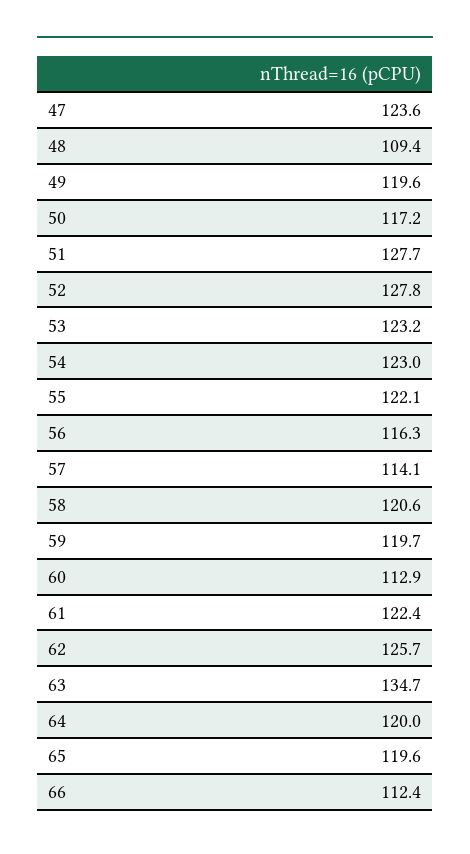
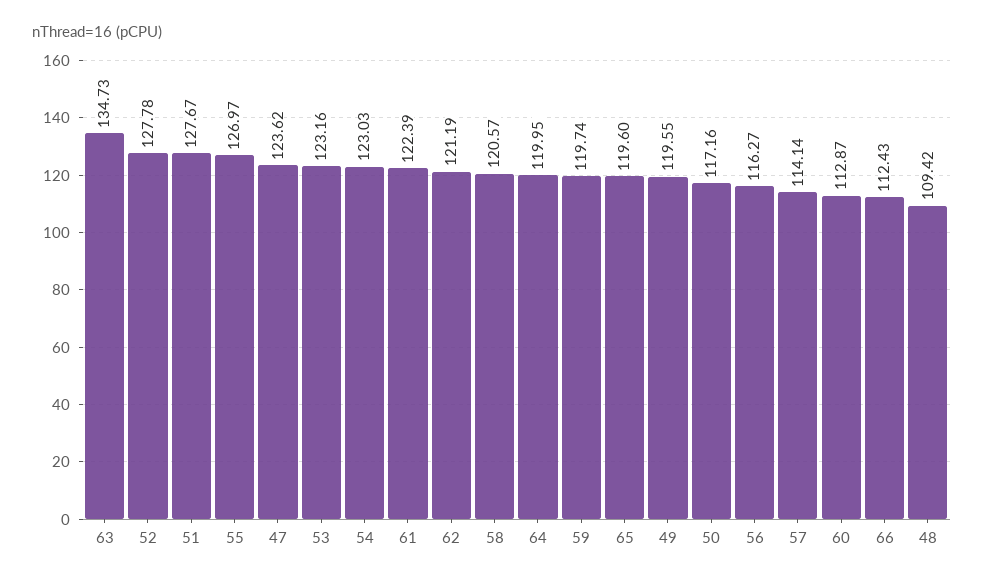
  {
    "47": 123.62,
    "48": 109.42,
    "49": 119.55,
    "50": 117.16,
    "51": 127.67,
    "52": 127.78,
    "53": 123.16,
    "54": 123.03,
-   "55": 122.1,
+   "55": 126.97,
    "56": 116.27,
    "57": 114.14,
    "58": 120.57,
    "59": 119.74,
    "60": 112.87,
    "61": 122.39,
-   "62": 125.7,
+   "62": 121.19,
    "63": 134.73,
    "64": 119.95,
    "65": 119.6,
    "66": 112.43
  }

